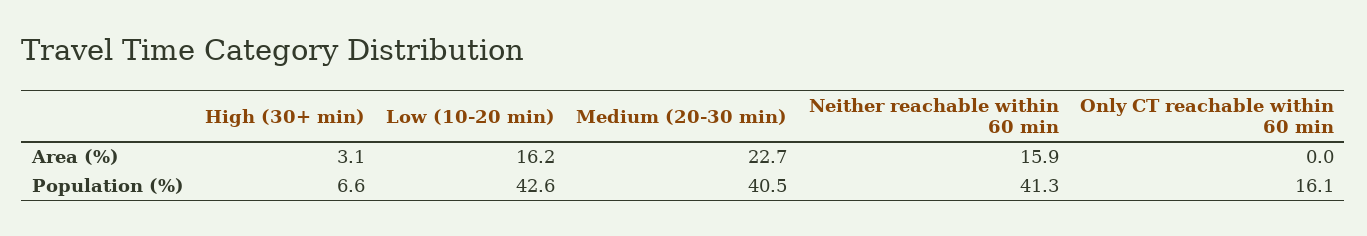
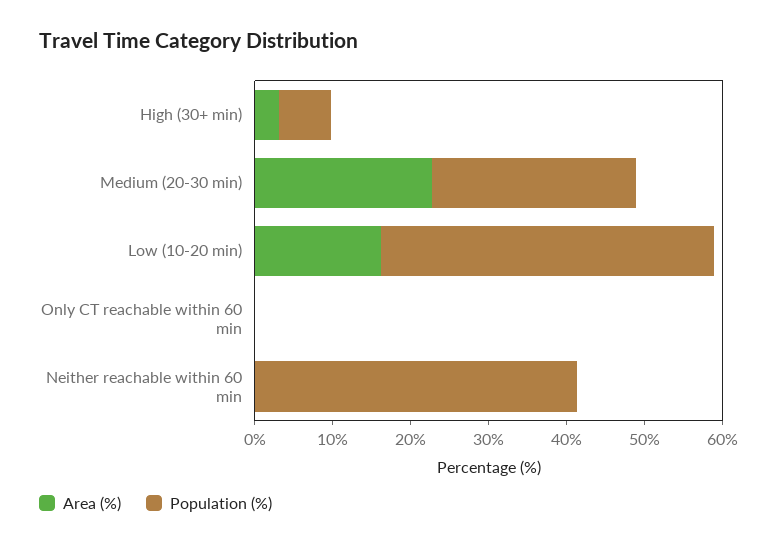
  {
    "Area (%)": {
      "High (30+ min)": 3.1,
      "Low (10-20 min)": 16.2,
      "Medium (20-30 min)": 22.7,
-     "Neither reachable within 60 min": 15.9,
+     "Neither reachable within 60 min": 0,
      "Only CT reachable within 60 min": 0
    },
    "Population (%)": {
      "High (30+ min)": 6.6,
      "Low (10-20 min)": 42.6,
-     "Medium (20-30 min)": 40.5,
+     "Medium (20-30 min)": 26,
      "Neither reachable within 60 min": 41.3,
-     "Only CT reachable within 60 min": 16.1
+     "Only CT reachable within 60 min": 0
    }
  }

